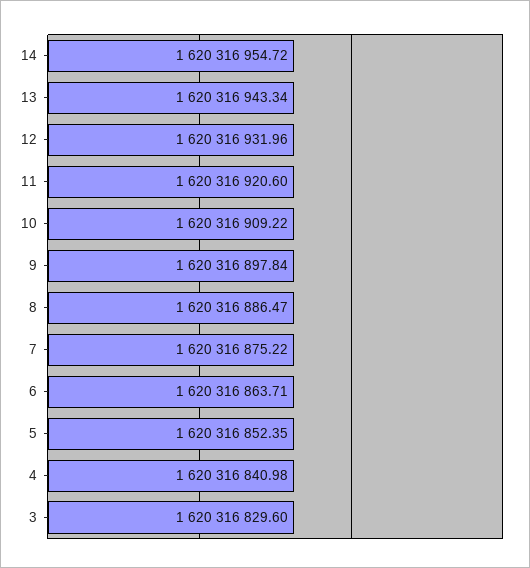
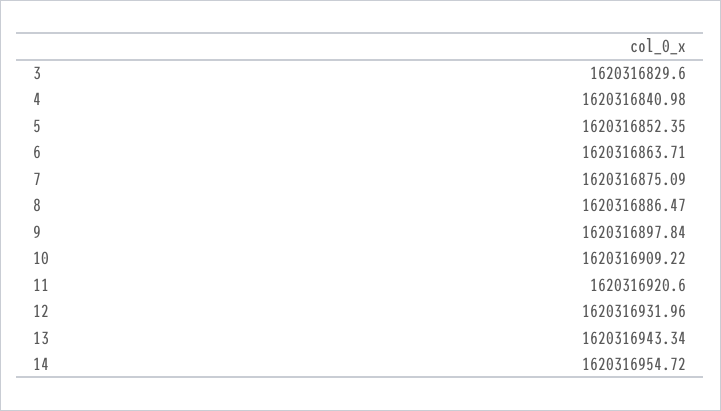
  {
    "14": 1620316954.72,
    "13": 1620316943.34,
    "12": 1620316931.96,
    "11": 1620316920.6,
    "10": 1620316909.22,
    "9": 1620316897.84,
    "8": 1620316886.47,
-   "7": 1620316875.22,
+   "7": 1620316875.09,
    "6": 1620316863.71,
    "5": 1620316852.35,
    "4": 1620316840.98,
    "3": 1620316829.6
  }

